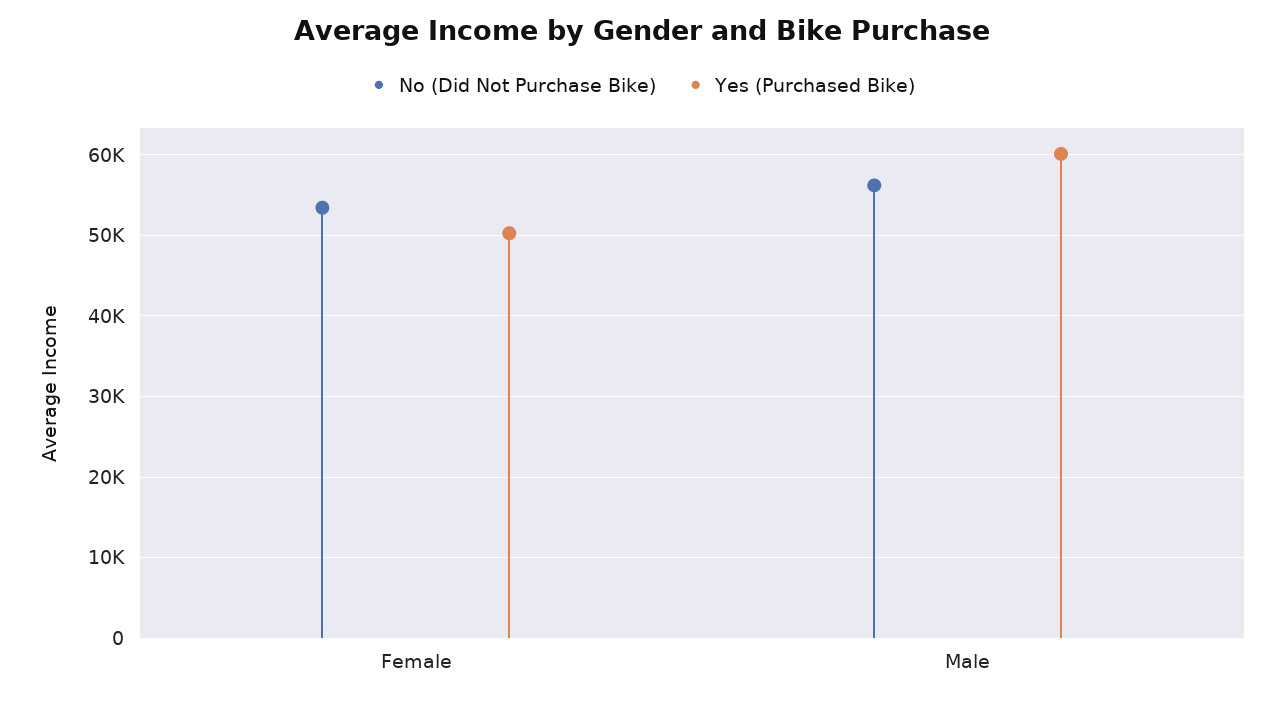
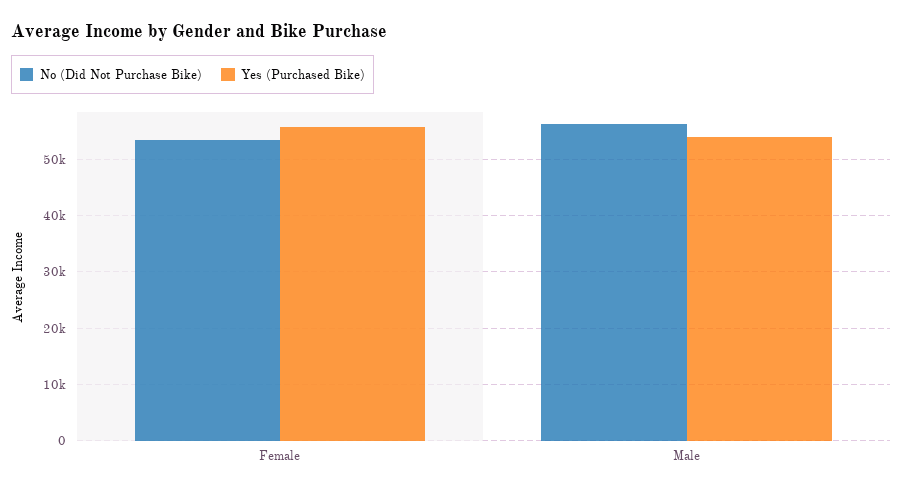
  {
    "No (Did Not Purchase Bike)": {
      "Female": 53000,
      "Male": 56000
    },
    "Yes (Purchased Bike)": {
-     "Female": 50000,
+     "Female": 56000,
-     "Male": 60000
+     "Male": 54000
    }
  }

